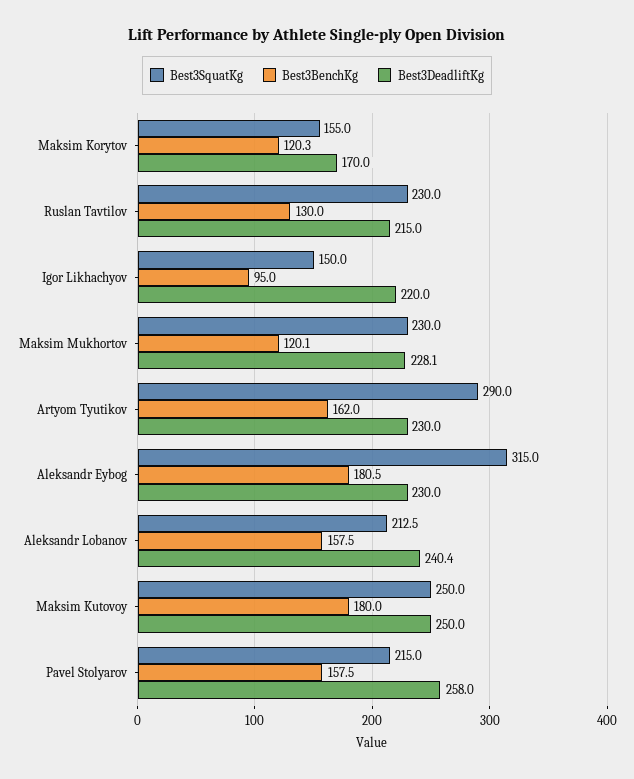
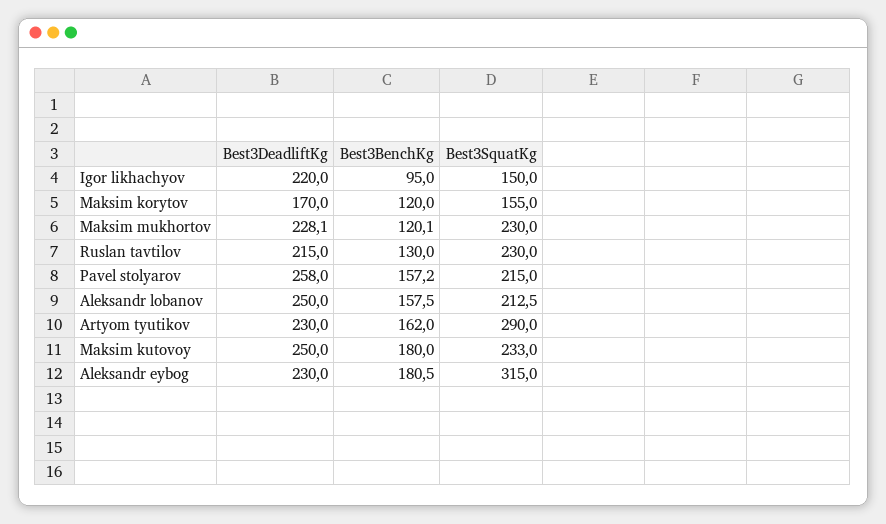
  {
    "Best3SquatKg": {
      "Maksim Korytov": 155,
      "Ruslan Tavtilov": 230,
      "Igor Likhachyov": 150,
      "Maksim Mukhortov": 230,
      "Artyom Tyutikov": 290,
      "Aleksandr Eybog": 315,
      "Aleksandr Lobanov": 212.5,
-     "Maksim Kutovoy": 250,
+     "Maksim Kutovoy": 233,
      "Pavel Stolyarov": 215
    },
    "Best3BenchKg": {
-     "Maksim Korytov": 120.3,
+     "Maksim Korytov": 120,
      "Ruslan Tavtilov": 130,
      "Igor Likhachyov": 95,
      "Maksim Mukhortov": 120.1,
      "Artyom Tyutikov": 162,
      "Aleksandr Eybog": 180.5,
      "Aleksandr Lobanov": 157.5,
      "Maksim Kutovoy": 180,
-     "Pavel Stolyarov": 157.5
+     "Pavel Stolyarov": 157.2
    },
    "Best3DeadliftKg": {
      "Maksim Korytov": 170,
      "Ruslan Tavtilov": 215,
      "Igor Likhachyov": 220,
      "Maksim Mukhortov": 228.1,
      "Artyom Tyutikov": 230,
      "Aleksandr Eybog": 230,
-     "Aleksandr Lobanov": 240.4,
+     "Aleksandr Lobanov": 250,
      "Maksim Kutovoy": 250,
      "Pavel Stolyarov": 258
    }
  }

